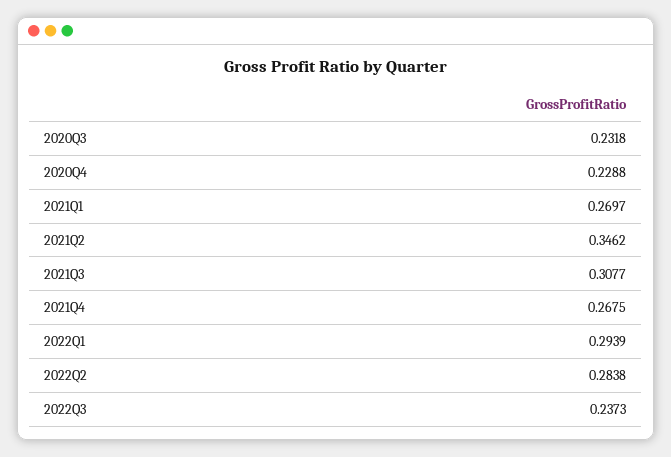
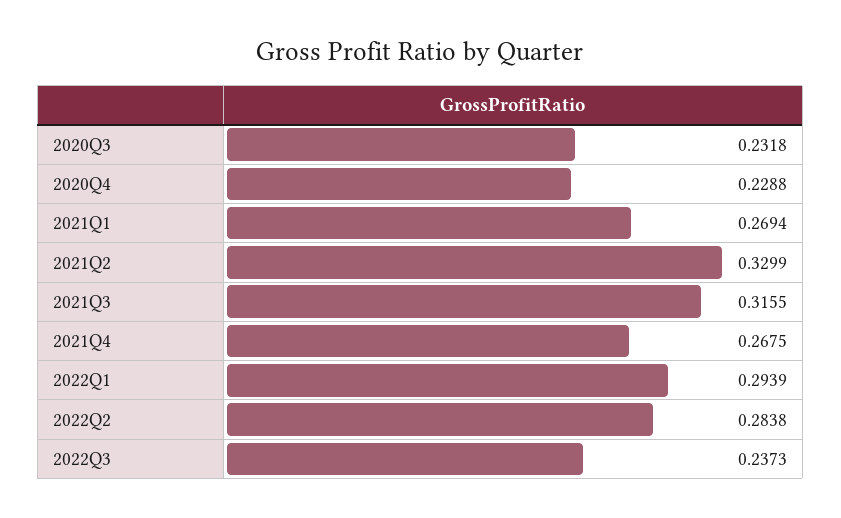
  {
    "2020Q3": 0.2318,
    "2020Q4": 0.2288,
-   "2021Q1": 0.2697,
+   "2021Q1": 0.2694,
-   "2021Q2": 0.3462,
+   "2021Q2": 0.3299,
-   "2021Q3": 0.3077,
+   "2021Q3": 0.3155,
    "2021Q4": 0.2675,
    "2022Q1": 0.2939,
    "2022Q2": 0.2838,
    "2022Q3": 0.2373
  }

